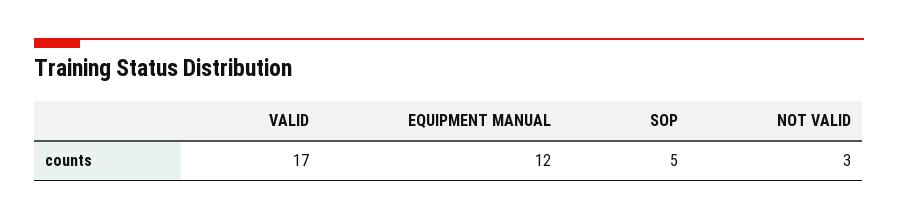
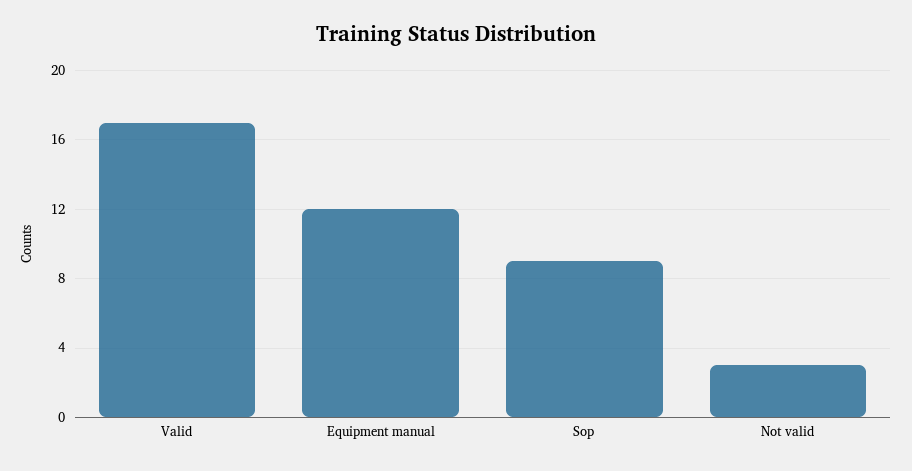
  {
    "VALID": 17,
    "EQUIPMENT MANUAL": 12,
-   "SOP": 5,
+   "SOP": 9,
    "NOT VALID": 3
  }

